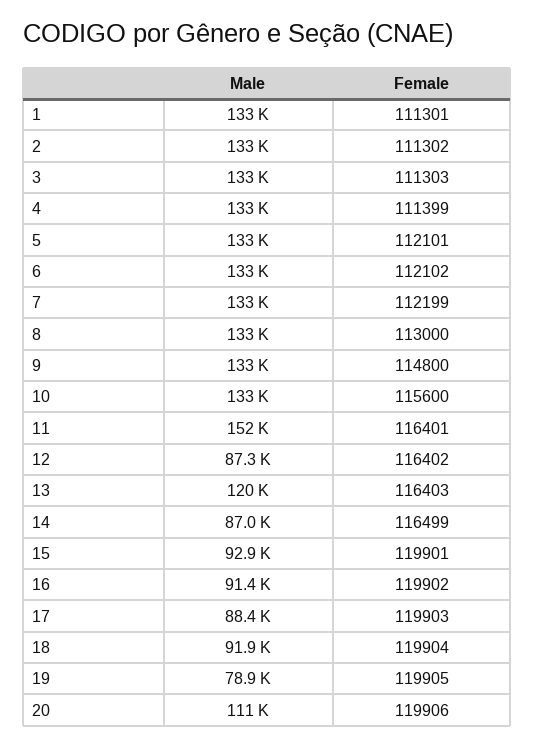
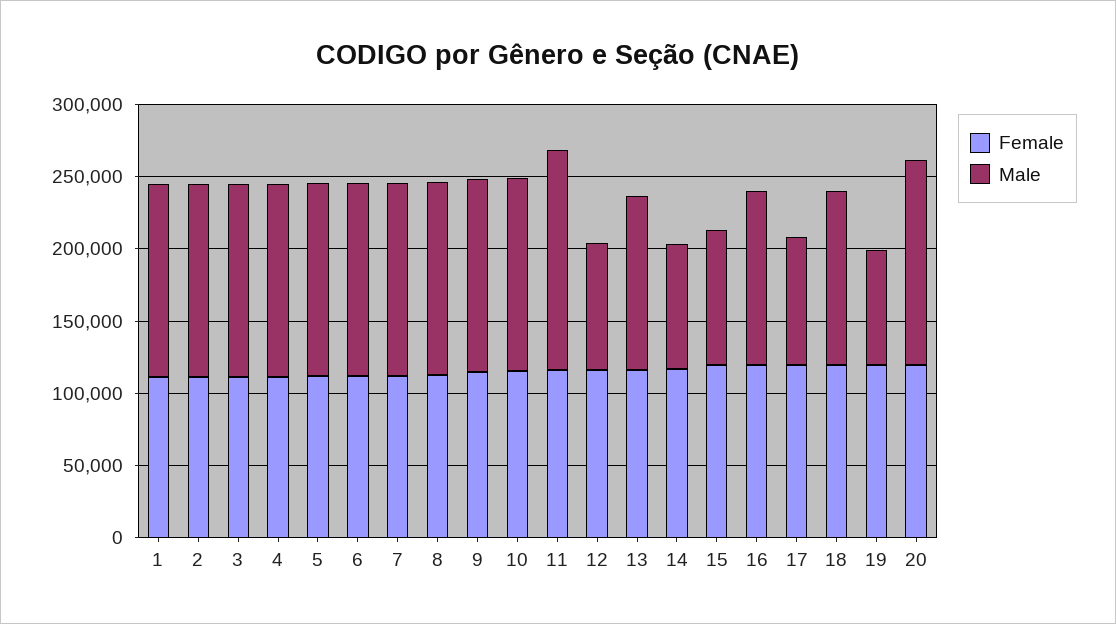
  {
    "Male": {
      "1": 133000,
      "2": 133000,
      "3": 133000,
      "4": 133000,
      "5": 133000,
      "6": 133000,
      "7": 133000,
      "8": 133000,
      "9": 133000,
      "10": 133000,
      "11": 152000,
      "12": 87300,
      "13": 120000,
      "14": 87000,
      "15": 92900,
-     "16": 91400,
+     "16": 120000,
      "17": 88400,
-     "18": 91900,
+     "18": 120000,
      "19": 78900,
-     "20": 111000
+     "20": 140000
    },
    "Female": {
      "1": 111301,
      "2": 111302,
      "3": 111303,
      "4": 111399,
      "5": 112101,
      "6": 112102,
      "7": 112199,
      "8": 113000,
      "9": 114800,
      "10": 115600,
      "11": 116401,
      "12": 116402,
      "13": 116403,
      "14": 116499,
      "15": 119901,
      "16": 119902,
      "17": 119903,
      "18": 119904,
      "19": 119905,
      "20": 119906
    }
  }

